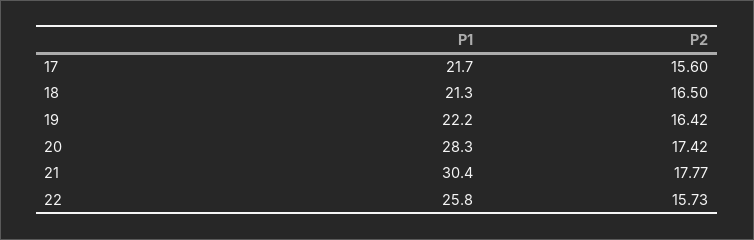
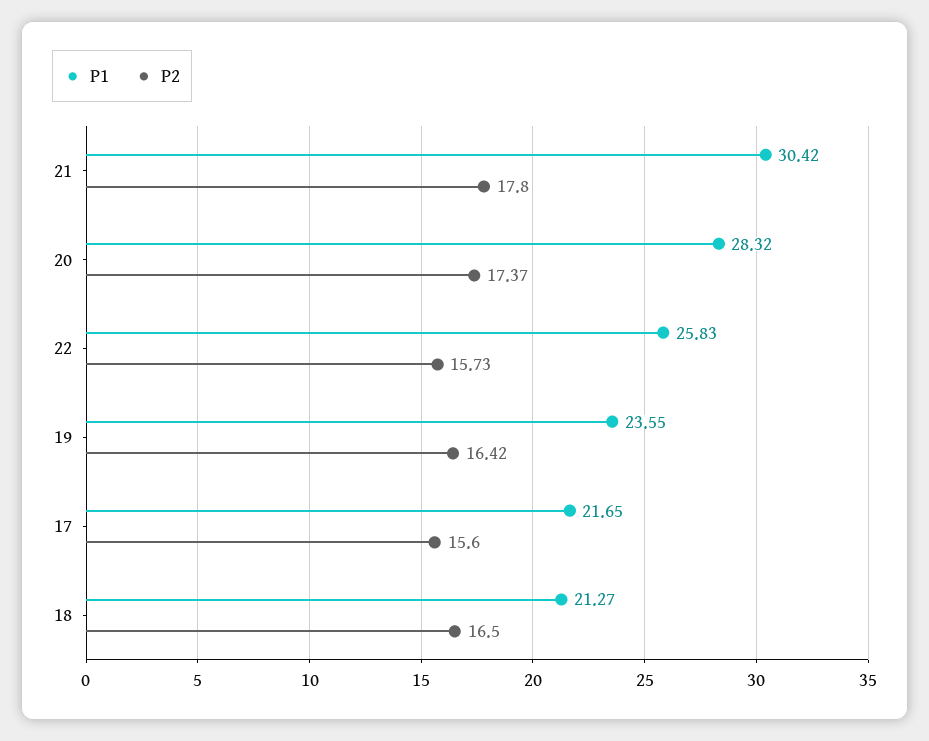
  {
    "P1": {
      "17": 21.65,
      "18": 21.27,
-     "19": 22.2,
+     "19": 23.55,
      "20": 28.32,
      "21": 30.42,
      "22": 25.83
    },
    "P2": {
      "17": 15.6,
      "18": 16.5,
      "19": 16.42,
-     "20": 17.42,
+     "20": 17.37,
-     "21": 17.77,
+     "21": 17.8,
      "22": 15.73
    }
  }

